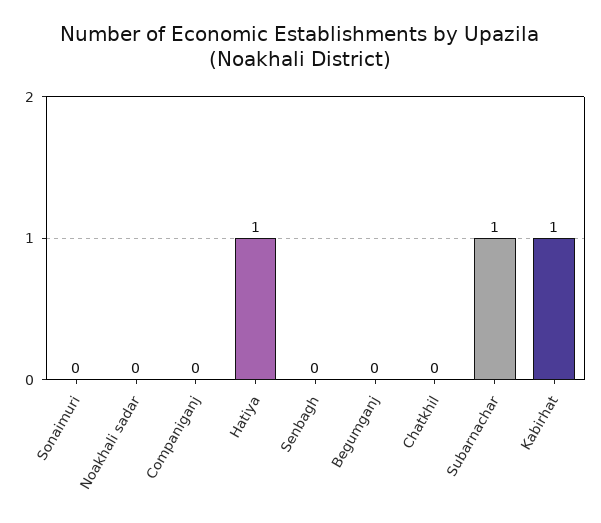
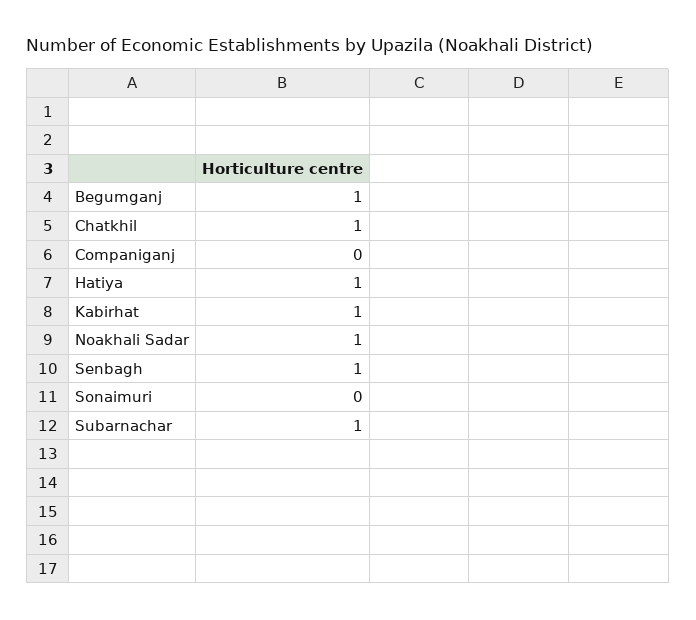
  {
    "Sonaimuri": 0,
-   "Noakhali sadar": 0,
+   "Noakhali sadar": 1,
    "Companiganj": 0,
    "Hatiya": 1,
-   "Senbagh": 0,
+   "Senbagh": 1,
-   "Begumganj": 0,
+   "Begumganj": 1,
-   "Chatkhil": 0,
+   "Chatkhil": 1,
    "Subarnachar": 1,
    "Kabirhat": 1
  }

